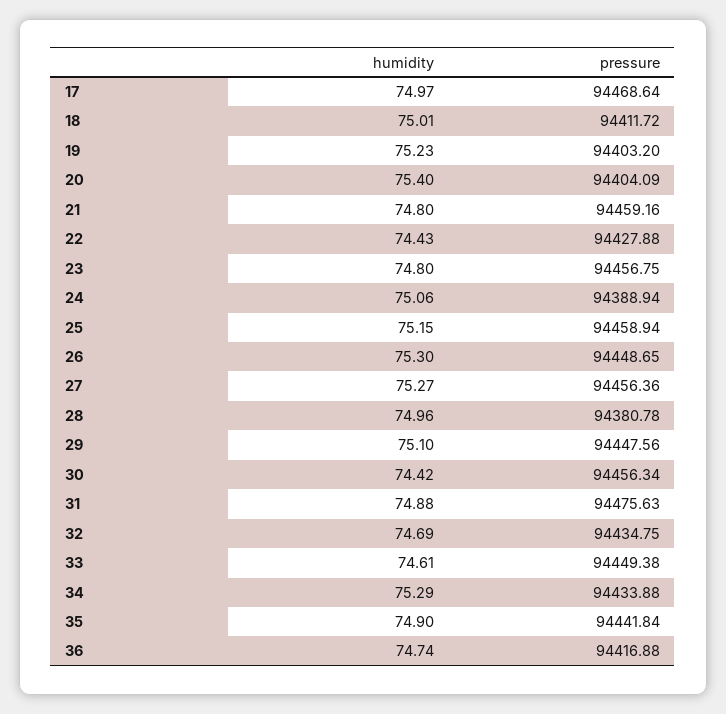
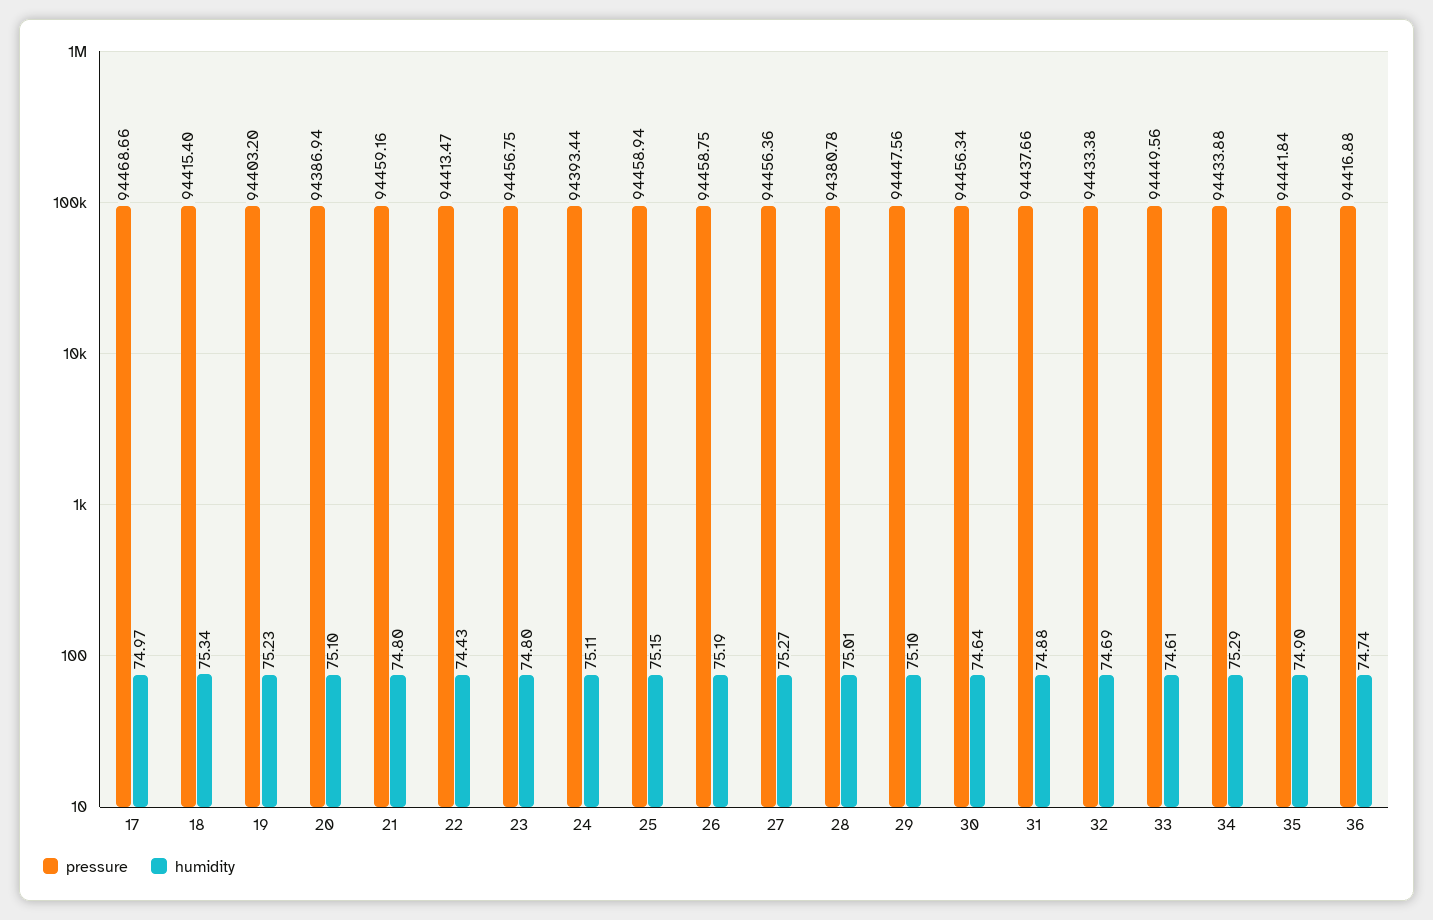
  {
    "humidity": {
      "17": 74.97,
-     "18": 75.01,
+     "18": 75.34,
      "19": 75.23,
-     "20": 75.4,
+     "20": 75.1,
      "21": 74.8,
      "22": 74.43,
      "23": 74.8,
-     "24": 75.06,
+     "24": 75.11,
      "25": 75.15,
-     "26": 75.3,
+     "26": 75.19,
      "27": 75.27,
-     "28": 74.96,
+     "28": 75.01,
      "29": 75.1,
-     "30": 74.42,
+     "30": 74.64,
      "31": 74.88,
      "32": 74.69,
      "33": 74.61,
      "34": 75.29,
      "35": 74.9,
      "36": 74.74
    },
    "pressure": {
-     "17": 94468.64,
+     "17": 94468.66,
-     "18": 94411.72,
+     "18": 94415.4,
      "19": 94403.2,
-     "20": 94404.09,
+     "20": 94386.94,
      "21": 94459.16,
-     "22": 94427.88,
+     "22": 94413.47,
      "23": 94456.75,
-     "24": 94388.94,
+     "24": 94393.44,
      "25": 94458.94,
-     "26": 94448.65,
+     "26": 94458.75,
      "27": 94456.36,
      "28": 94380.78,
      "29": 94447.56,
      "30": 94456.34,
-     "31": 94475.63,
+     "31": 94437.66,
-     "32": 94434.75,
+     "32": 94433.38,
-     "33": 94449.38,
+     "33": 94449.56,
      "34": 94433.88,
      "35": 94441.84,
      "36": 94416.88
    }
  }

